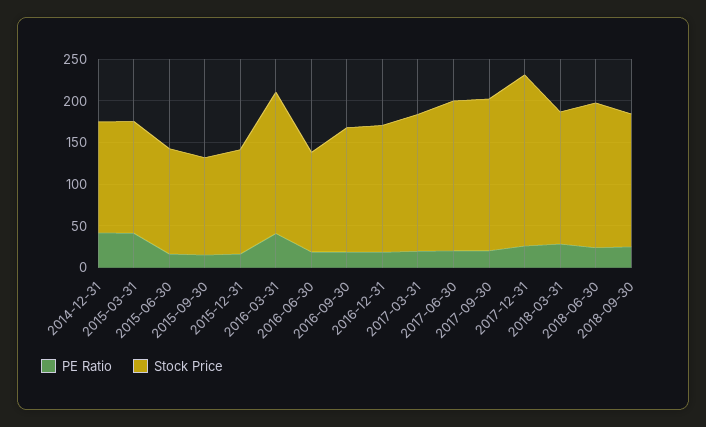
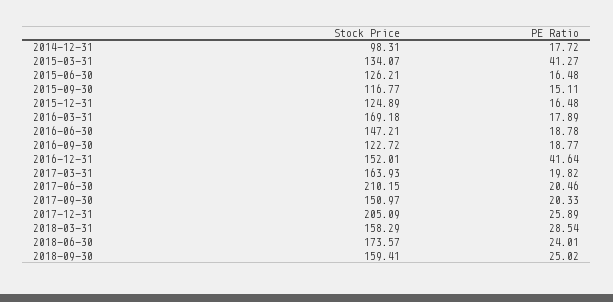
  {
    "PE Ratio": {
-     "2014-12-31": 40,
+     "2014-12-31": 17.72,
      "2015-03-31": 41.27,
      "2015-06-30": 16.48,
      "2015-09-30": 15.11,
      "2015-12-31": 16.48,
-     "2016-03-31": 40,
+     "2016-03-31": 17.89,
      "2016-06-30": 18.78,
      "2016-09-30": 18.77,
-     "2016-12-31": 20,
+     "2016-12-31": 41.64,
      "2017-03-31": 19.82,
      "2017-06-30": 20.46,
      "2017-09-30": 20.33,
      "2017-12-31": 25.89,
      "2018-03-31": 28.54,
      "2018-06-30": 24.01,
      "2018-09-30": 25.02
    },
    "Stock Price": {
-     "2014-12-31": 130,
+     "2014-12-31": 98.31,
      "2015-03-31": 134.07,
      "2015-06-30": 126.21,
      "2015-09-30": 116.77,
      "2015-12-31": 124.89,
      "2016-03-31": 169.18,
-     "2016-06-30": 120,
+     "2016-06-30": 147.21,
-     "2016-09-30": 150,
+     "2016-09-30": 122.72,
      "2016-12-31": 152.01,
      "2017-03-31": 163.93,
-     "2017-06-30": 180,
+     "2017-06-30": 210.15,
-     "2017-09-30": 180,
+     "2017-09-30": 150.97,
      "2017-12-31": 205.09,
      "2018-03-31": 158.29,
      "2018-06-30": 173.57,
      "2018-09-30": 159.41
    }
  }

